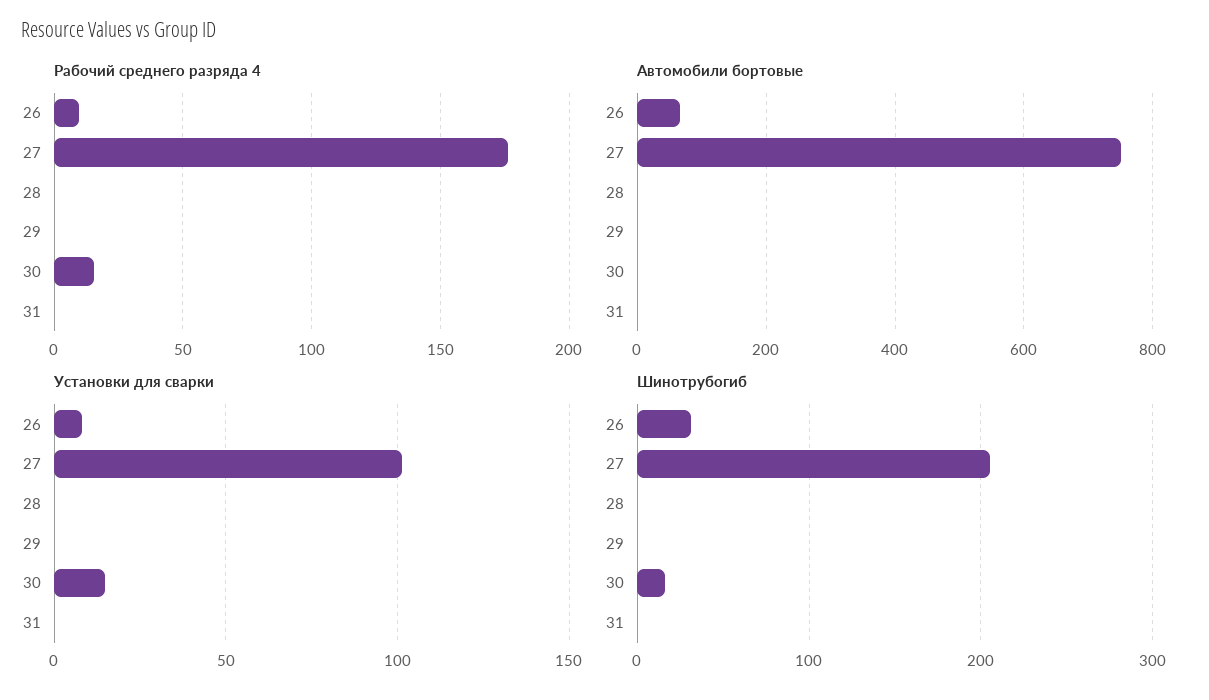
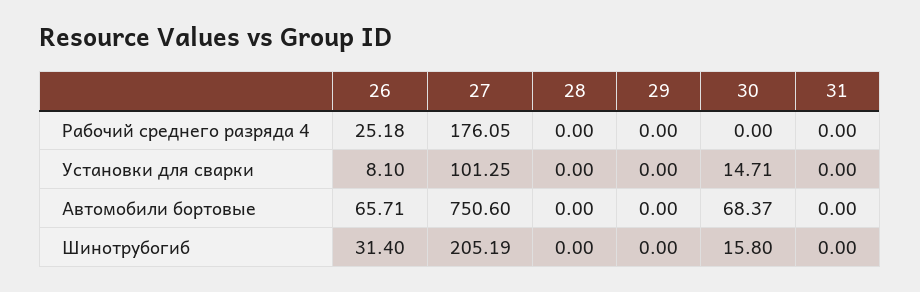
  {
    "Рабочий среднего разряда 4": {
-     "26": 10,
+     "26": 25.18,
      "27": 176.05,
      "28": 0,
      "29": 0,
-     "30": 15,
+     "30": 0,
      "31": 0
    },
    "Автомобили бортовые": {
      "26": 65.71,
      "27": 750.6,
      "28": 0,
      "29": 0,
-     "30": 0,
+     "30": 68.37,
      "31": 0
    },
    "Установки для сварки": {
      "26": 8.1,
      "27": 101.25,
      "28": 0,
      "29": 0,
      "30": 14.71,
      "31": 0
    },
    "Шинотрубогиб": {
      "26": 31.4,
      "27": 205.19,
      "28": 0,
      "29": 0,
      "30": 15.8,
      "31": 0
    }
  }

